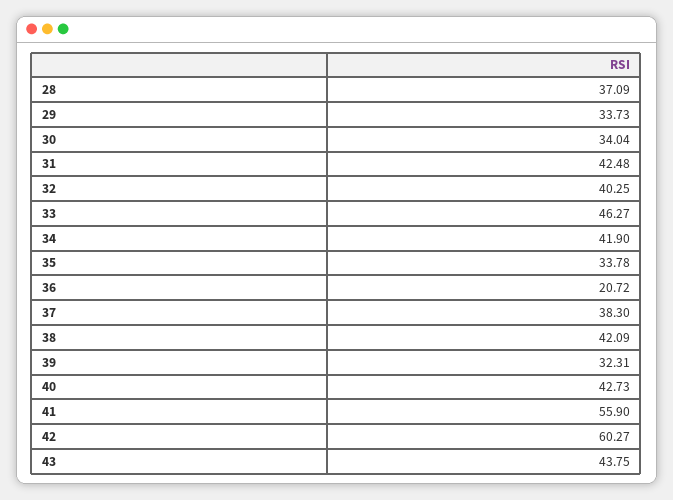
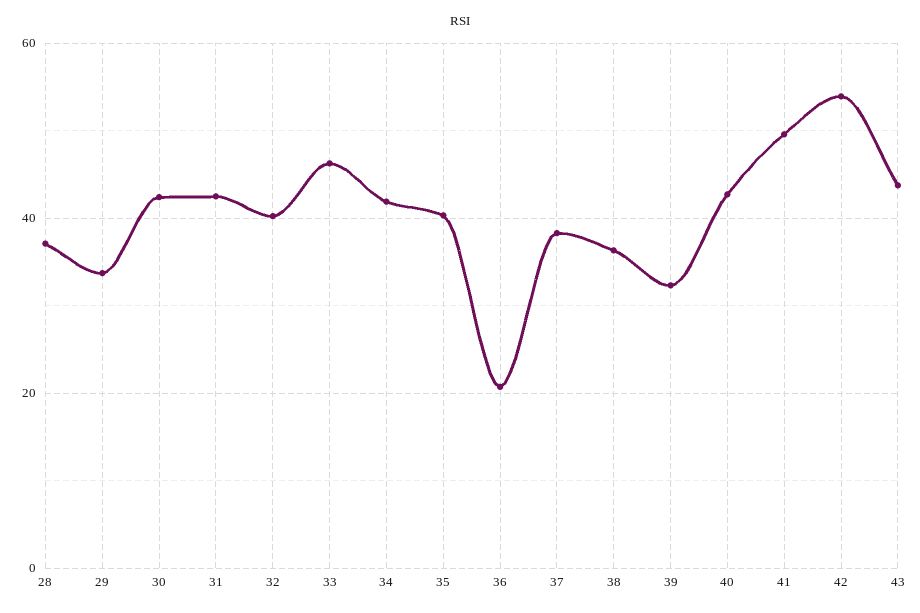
  {
    "28": 37.09,
    "29": 33.73,
-   "30": 34.04,
+   "30": 42,
    "31": 42.48,
    "32": 40.25,
    "33": 46.27,
    "34": 41.9,
-   "35": 33.78,
+   "35": 40,
    "36": 20.72,
    "37": 38.3,
-   "38": 42.09,
+   "38": 36,
    "39": 32.31,
    "40": 42.73,
-   "41": 55.9,
+   "41": 50,
-   "42": 60.27,
+   "42": 54,
    "43": 43.75
  }

